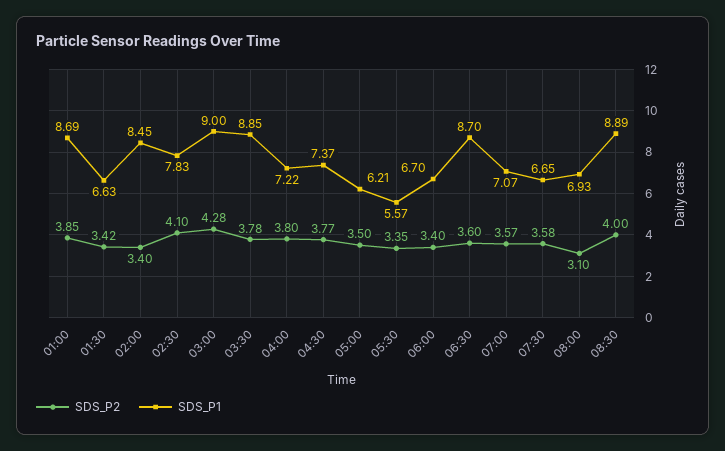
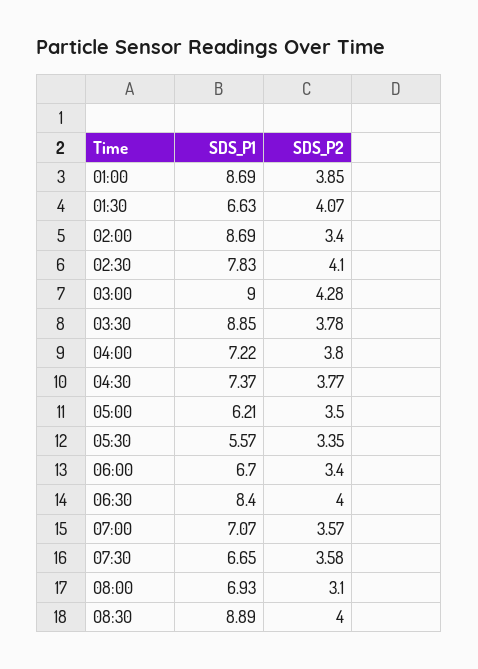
  {
    "SDS_P2": {
      "01:00": 3.85,
-     "01:30": 3.42,
+     "01:30": 4.07,
      "02:00": 3.4,
      "02:30": 4.1,
      "03:00": 4.28,
      "03:30": 3.78,
      "04:00": 3.8,
      "04:30": 3.77,
      "05:00": 3.5,
      "05:30": 3.35,
      "06:00": 3.4,
-     "06:30": 3.6,
+     "06:30": 4,
      "07:00": 3.57,
      "07:30": 3.58,
      "08:00": 3.1,
      "08:30": 4
    },
    "SDS_P1": {
      "01:00": 8.69,
      "01:30": 6.63,
-     "02:00": 8.45,
+     "02:00": 8.69,
      "02:30": 7.83,
      "03:00": 9,
      "03:30": 8.85,
      "04:00": 7.22,
      "04:30": 7.37,
      "05:00": 6.21,
      "05:30": 5.57,
      "06:00": 6.7,
-     "06:30": 8.7,
+     "06:30": 8.4,
      "07:00": 7.07,
      "07:30": 6.65,
      "08:00": 6.93,
      "08:30": 8.89
    }
  }

